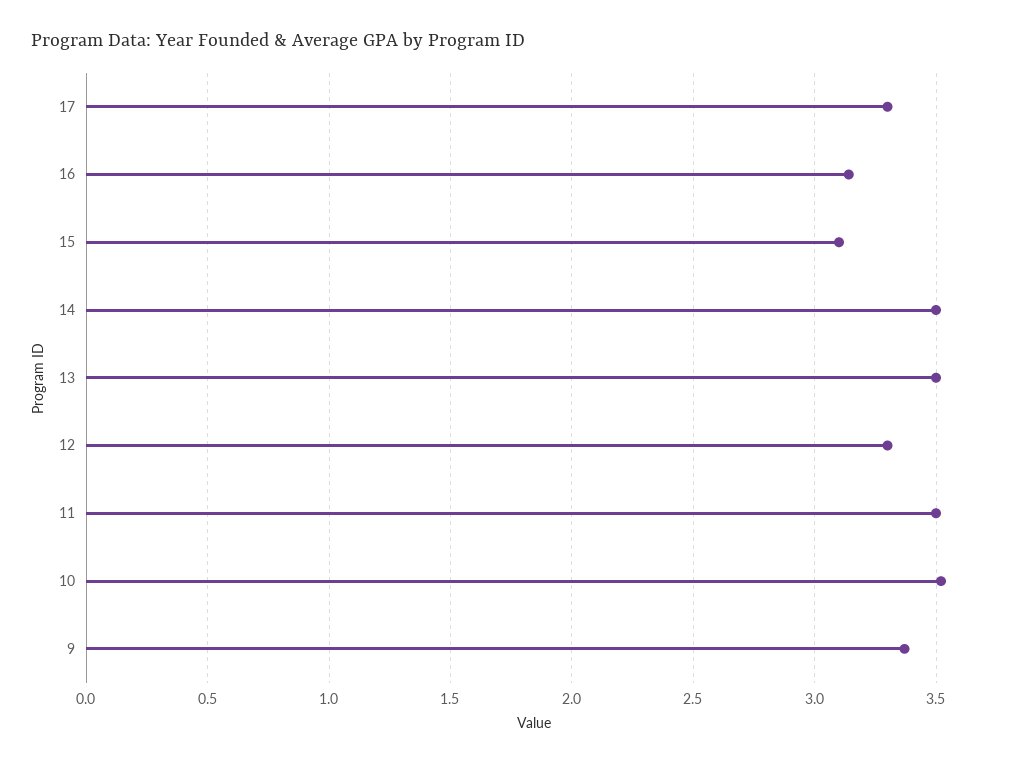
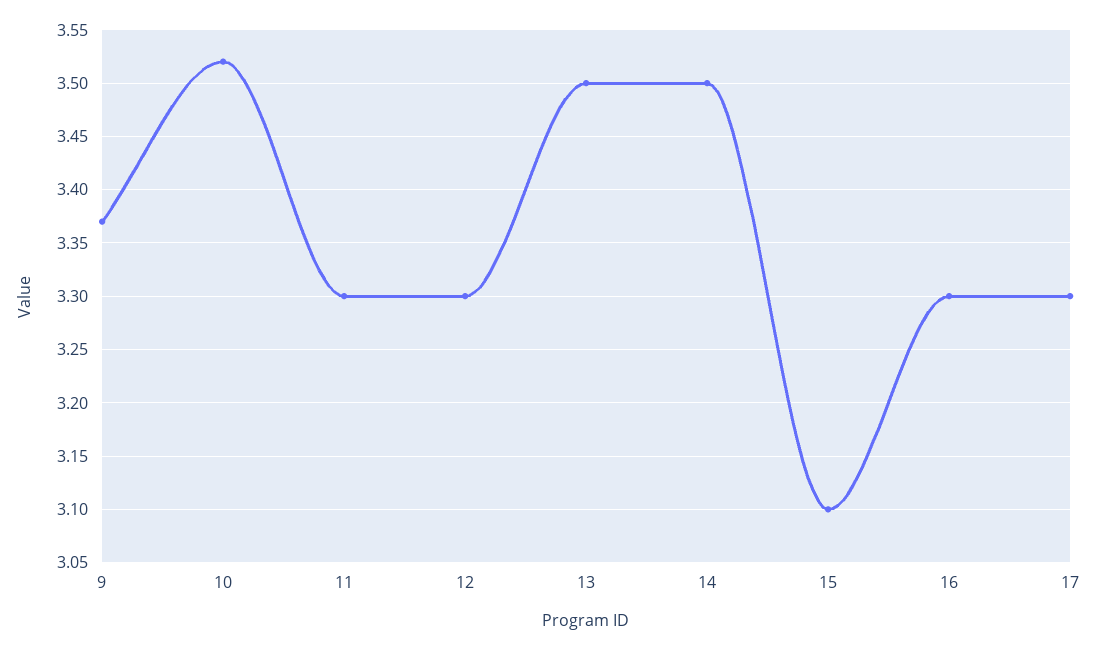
  {
    "17": 3.3,
-   "16": 3.15,
+   "16": 3.3,
    "15": 3.1,
    "14": 3.5,
    "13": 3.5,
    "12": 3.3,
-   "11": 3.5,
+   "11": 3.3,
    "10": 3.52,
    "9": 3.37
  }

